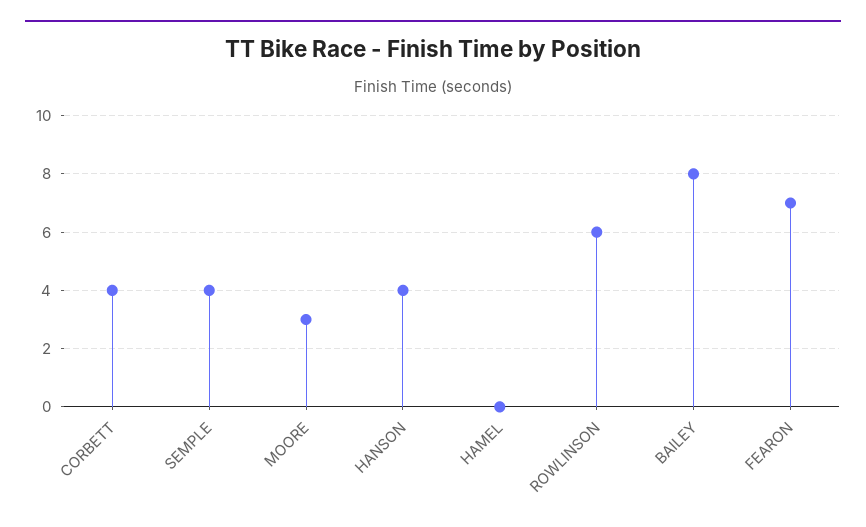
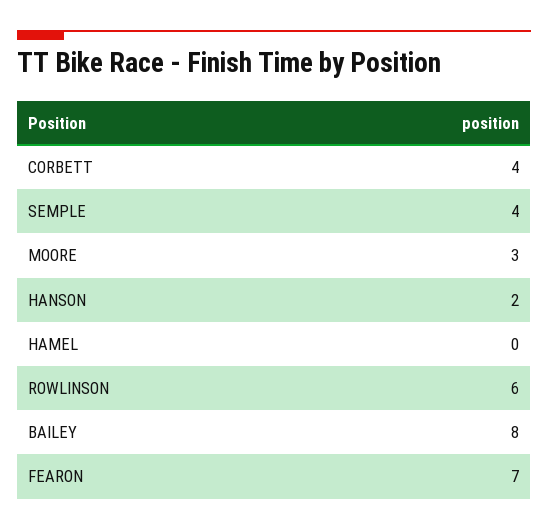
  {
    "CORBETT": 4,
    "SEMPLE": 4,
    "MOORE": 3,
-   "HANSON": 4,
+   "HANSON": 2,
    "HAMEL": 0,
    "ROWLINSON": 6,
    "BAILEY": 8,
    "FEARON": 7
  }

